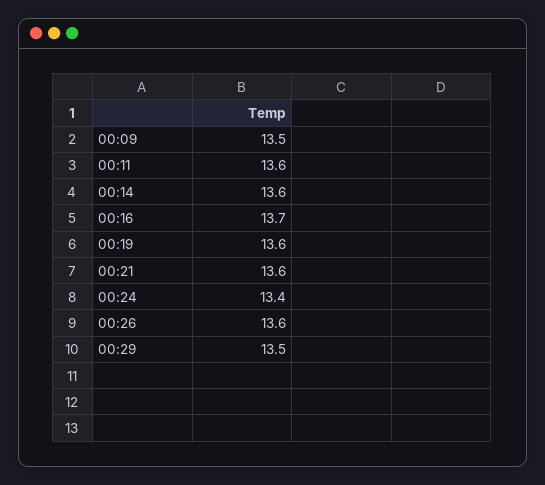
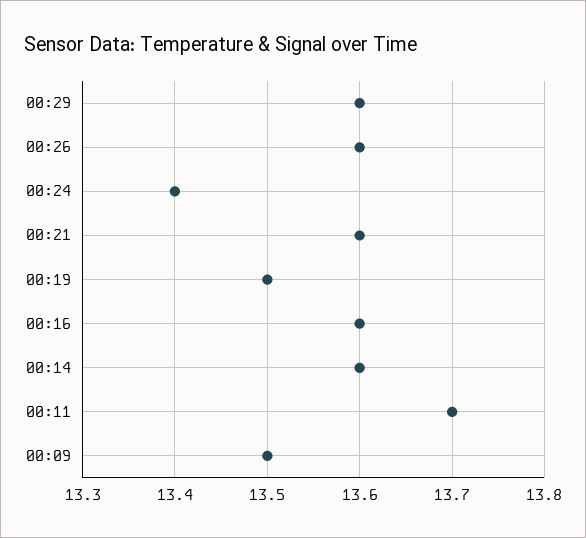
  {
    "00:09": 13.5,
-   "00:11": 13.6,
+   "00:11": 13.7,
    "00:14": 13.6,
-   "00:16": 13.7,
+   "00:16": 13.6,
-   "00:19": 13.6,
+   "00:19": 13.5,
    "00:21": 13.6,
    "00:24": 13.4,
    "00:26": 13.6,
-   "00:29": 13.5
+   "00:29": 13.6
  }

